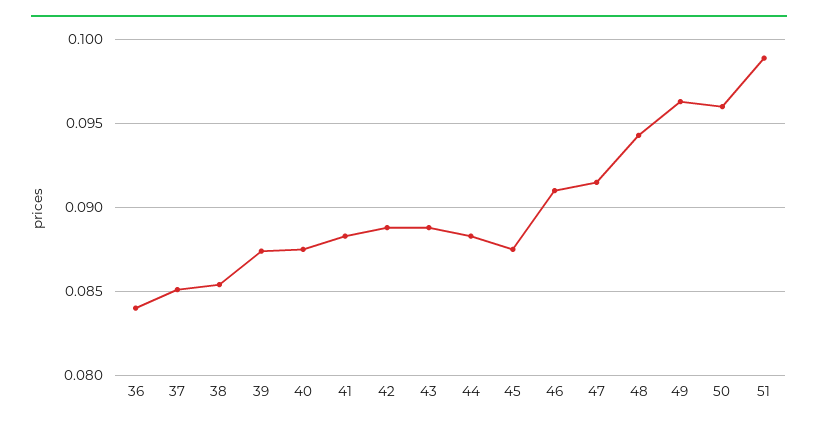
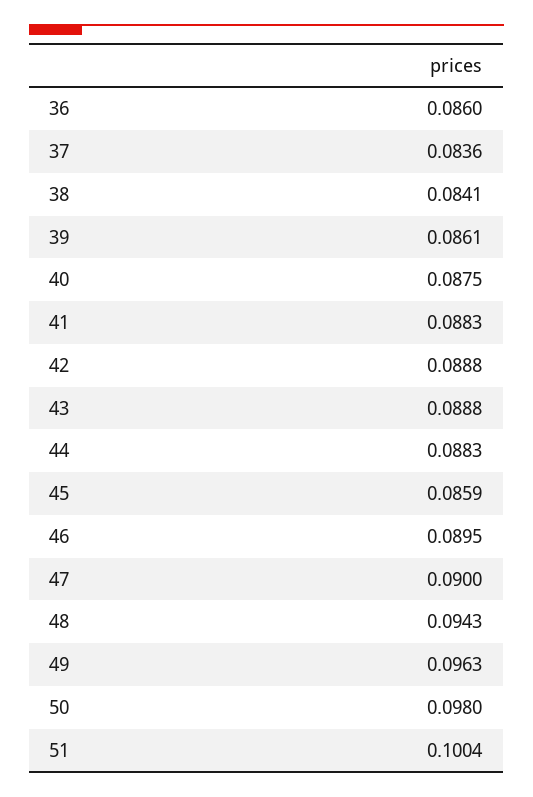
  {
-   "36": 0.084,
+   "36": 0.086,
-   "37": 0.085,
+   "37": 0.0836,
-   "38": 0.0855,
+   "38": 0.0841,
-   "39": 0.0875,
+   "39": 0.0861,
    "40": 0.0875,
    "41": 0.0883,
    "42": 0.0888,
    "43": 0.0888,
    "44": 0.0883,
-   "45": 0.0875,
+   "45": 0.0859,
-   "46": 0.091,
+   "46": 0.0895,
-   "47": 0.0915,
+   "47": 0.09,
    "48": 0.0943,
    "49": 0.0963,
-   "50": 0.096,
+   "50": 0.098,
-   "51": 0.099
+   "51": 0.1004
  }

